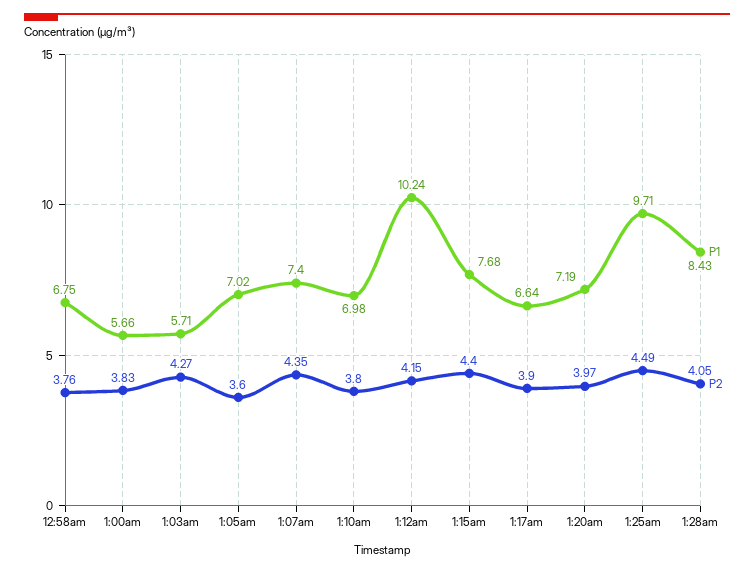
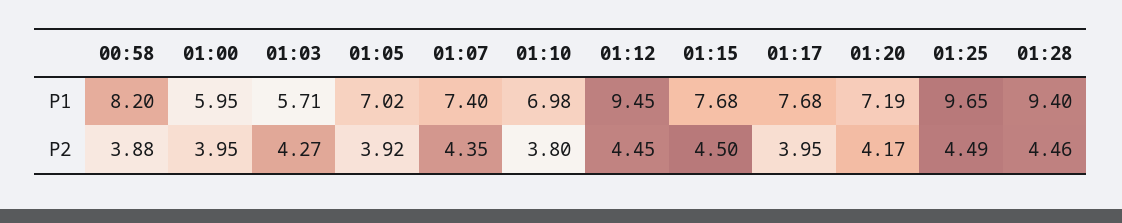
  {
    "P1": {
-     "12:58am": 6.75,
+     "12:58am": 8.2,
-     "1:00am": 5.66,
+     "1:00am": 5.95,
      "1:03am": 5.71,
      "1:05am": 7.02,
      "1:07am": 7.4,
      "1:10am": 6.98,
-     "1:12am": 10.24,
+     "1:12am": 9.45,
      "1:15am": 7.68,
-     "1:17am": 6.64,
+     "1:17am": 7.68,
      "1:20am": 7.19,
-     "1:25am": 9.71,
+     "1:25am": 9.65,
-     "1:28am": 8.43
+     "1:28am": 9.4
    },
    "P2": {
-     "12:58am": 3.76,
+     "12:58am": 3.88,
-     "1:00am": 3.83,
+     "1:00am": 3.95,
      "1:03am": 4.27,
-     "1:05am": 3.6,
+     "1:05am": 3.92,
      "1:07am": 4.35,
      "1:10am": 3.8,
-     "1:12am": 4.15,
+     "1:12am": 4.45,
-     "1:15am": 4.4,
+     "1:15am": 4.5,
-     "1:17am": 3.9,
+     "1:17am": 3.95,
-     "1:20am": 3.97,
+     "1:20am": 4.17,
      "1:25am": 4.49,
-     "1:28am": 4.05
+     "1:28am": 4.46
    }
  }

